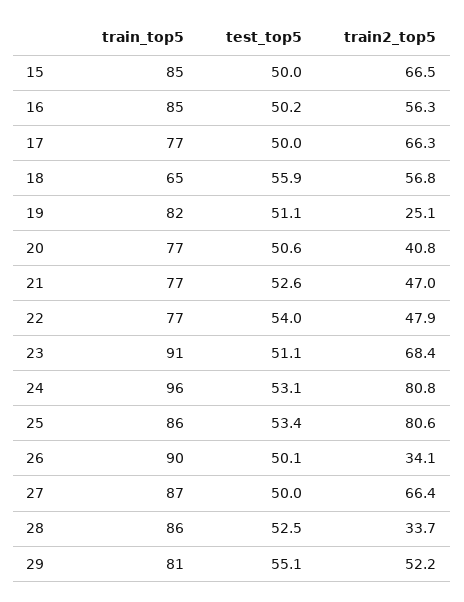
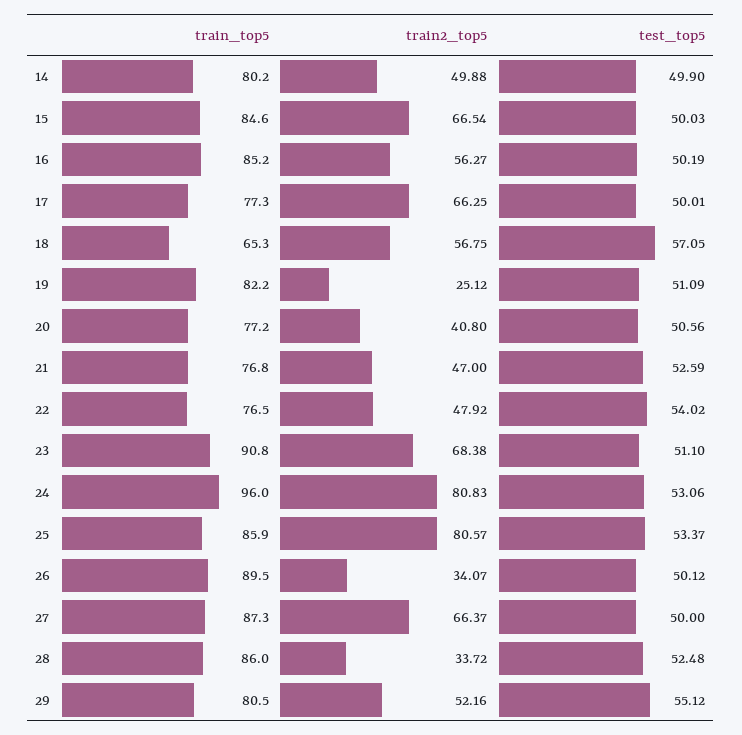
  {
    "train_top5": {
      "15": 84.6,
      "16": 85.2,
      "17": 77.3,
      "18": 65.3,
      "19": 82.2,
      "20": 77.2,
      "21": 76.8,
      "22": 76.5,
      "23": 90.8,
      "24": 96,
      "25": 85.9,
      "26": 89.5,
      "27": 87.3,
      "28": 86,
-     "29": 80.5
+     "29": 80.5,
+     "14": 80.2
    },
    "test_top5": {
      "15": 50.03,
      "16": 50.19,
      "17": 50.01,
-     "18": 55.9,
+     "18": 57.05,
      "19": 51.09,
      "20": 50.56,
      "21": 52.59,
      "22": 54.02,
      "23": 51.1,
      "24": 53.06,
      "25": 53.37,
      "26": 50.12,
      "27": 50,
      "28": 52.48,
-     "29": 55.12
+     "29": 55.12,
+     "14": 49.9
    },
    "train2_top5": {
      "15": 66.54,
      "16": 56.27,
      "17": 66.25,
      "18": 56.75,
      "19": 25.12,
      "20": 40.8,
      "21": 47,
      "22": 47.92,
      "23": 68.38,
      "24": 80.83,
      "25": 80.57,
      "26": 34.07,
      "27": 66.37,
      "28": 33.72,
-     "29": 52.16
+     "29": 52.16,
+     "14": 49.88
    }
  }

